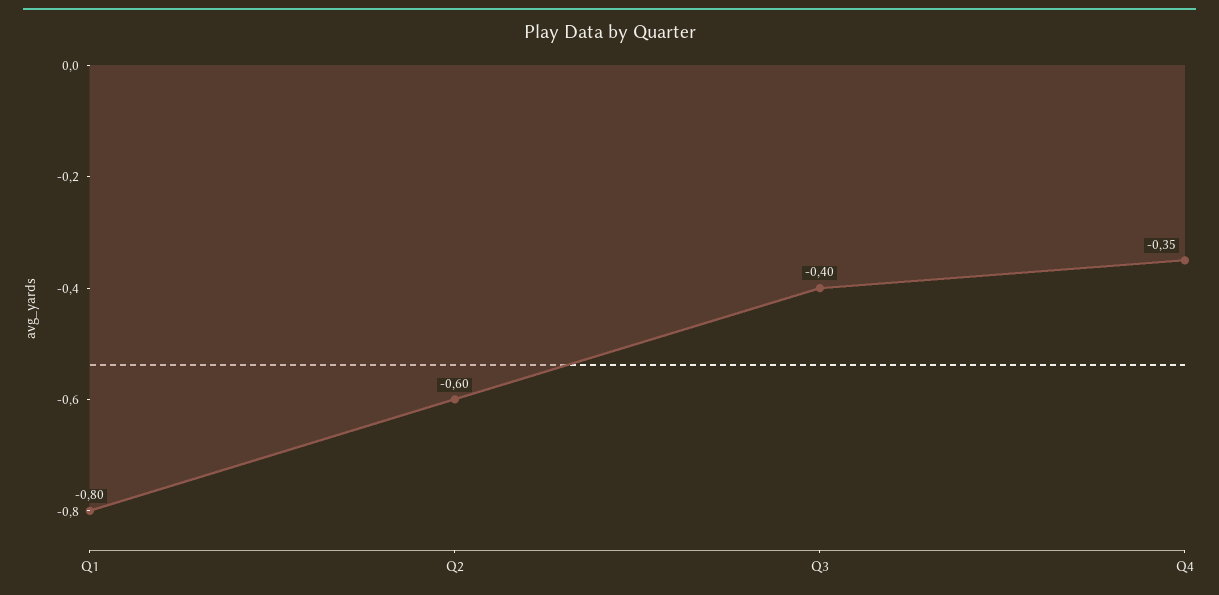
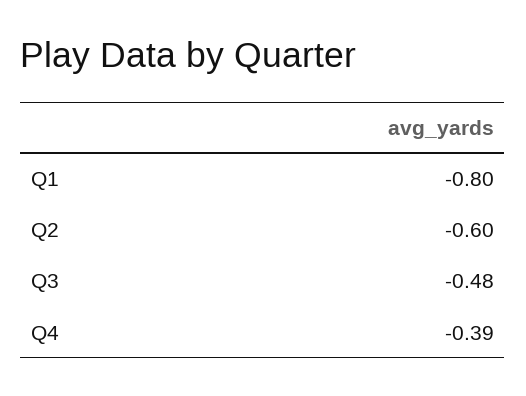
  {
    "Q1": -0.8,
    "Q2": -0.6,
-   "Q3": -0.4,
+   "Q3": -0.48,
-   "Q4": -0.35
+   "Q4": -0.39
  }

